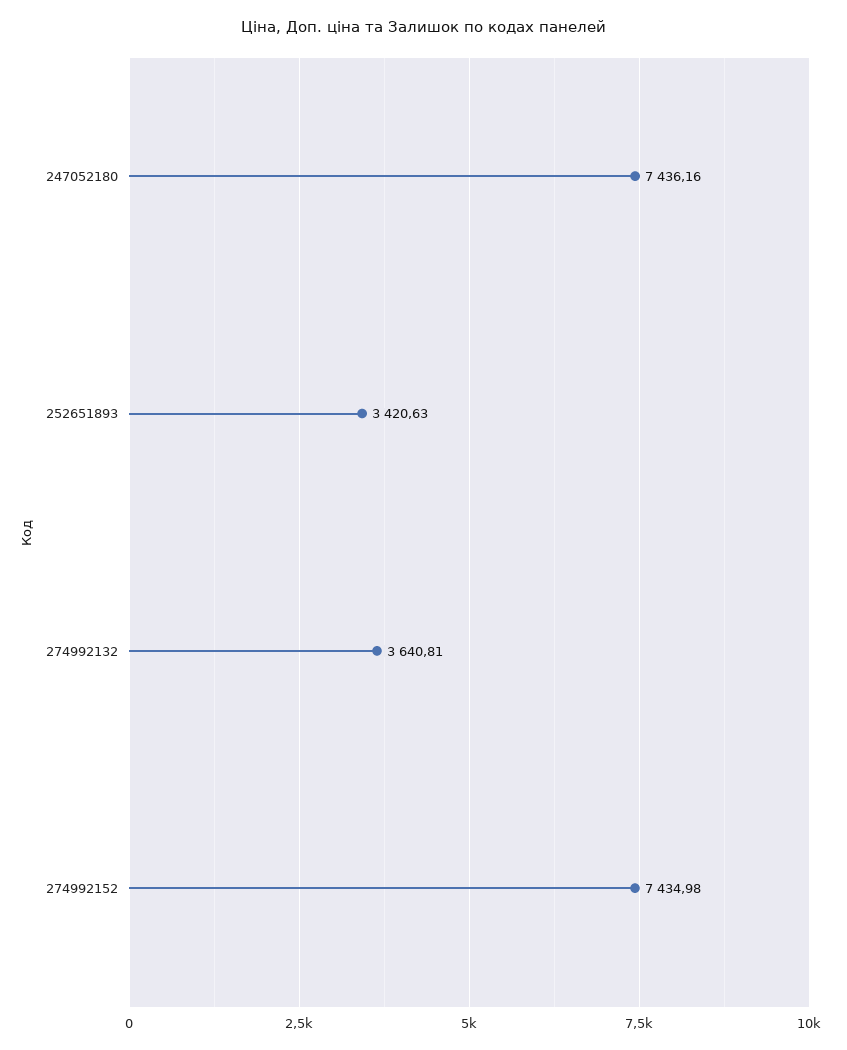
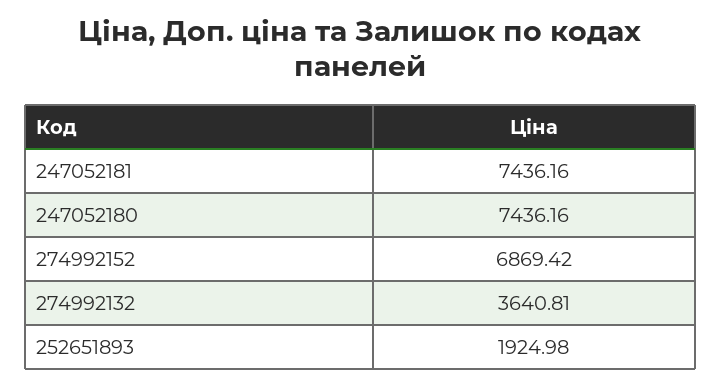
  {
    "247052180": 7436.16,
-   "252651893": 3420.63,
+   "252651893": 1924.98,
    "274992132": 3640.81,
-   "274992152": 7434.98
+   "274992152": 6869.42,
+   "247052181": 7436.16
  }

